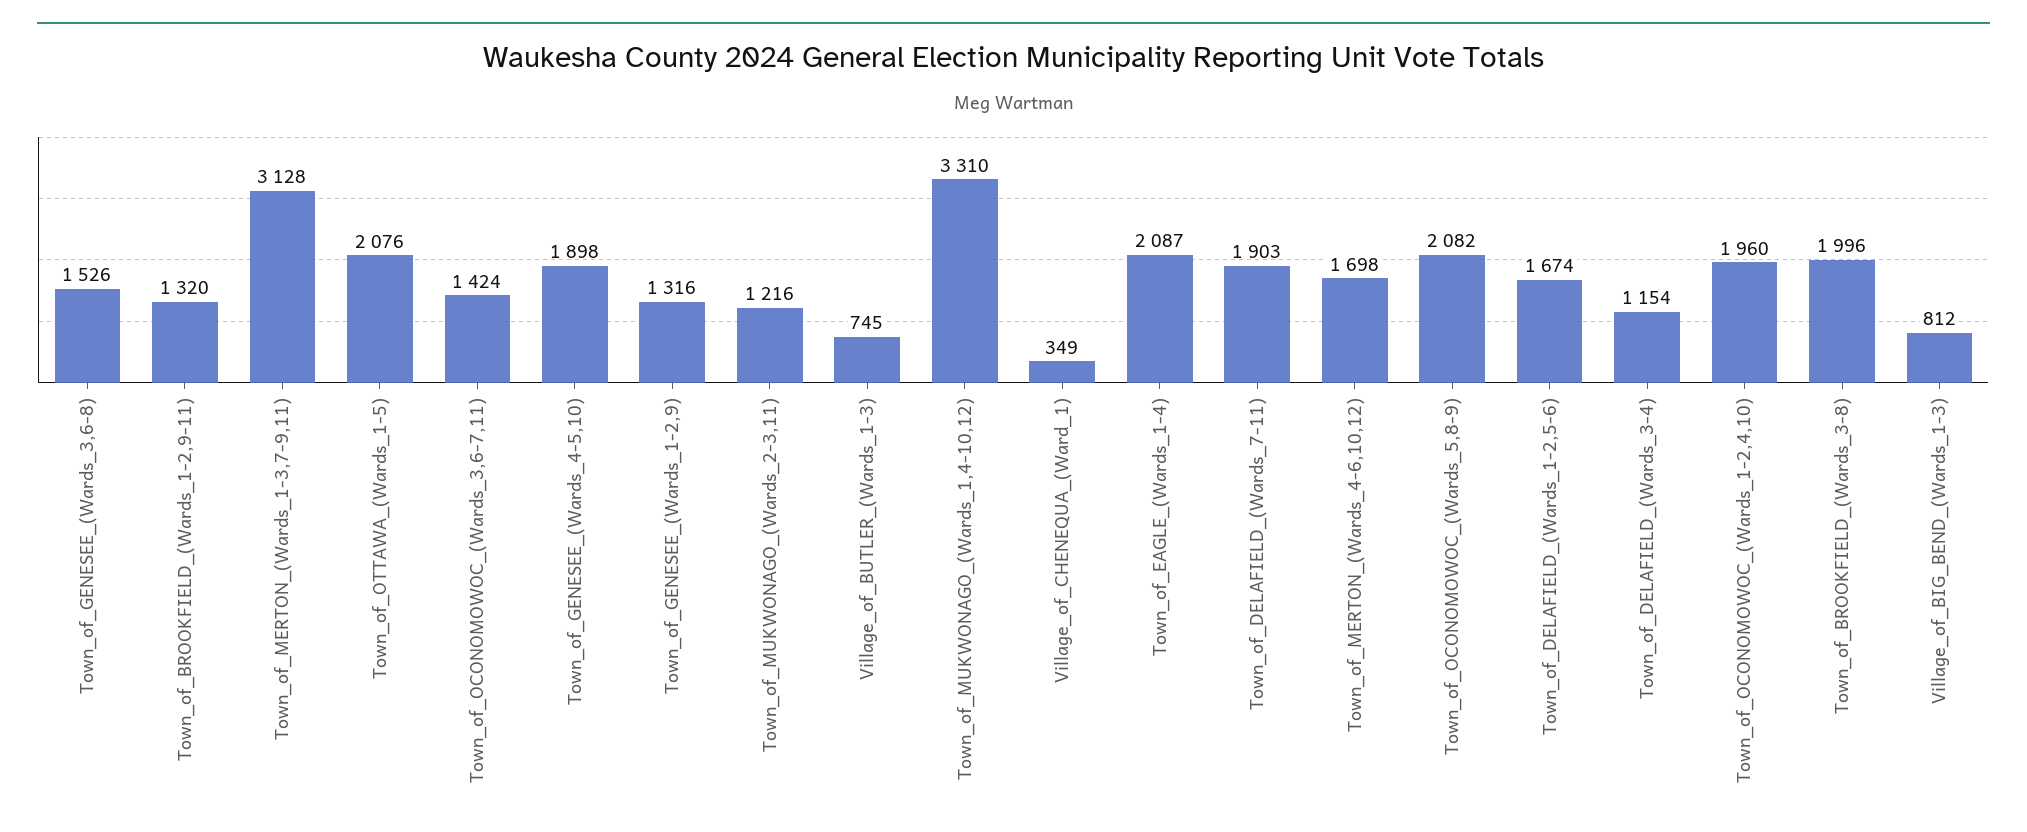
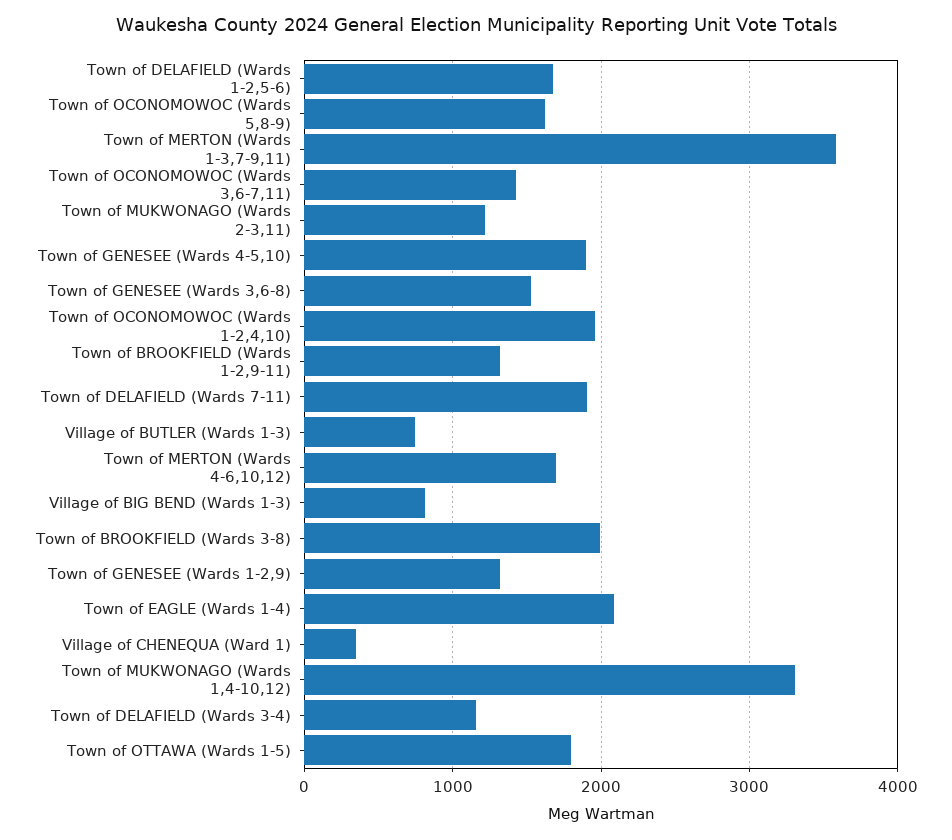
  {
    "Town_of_GENESEE_(Wards_3,6-8)": 1526,
    "Town_of_BROOKFIELD_(Wards_1-2,9-11)": 1320,
-   "Town_of_MERTON_(Wards_1-3,7-9,11)": 3128,
+   "Town_of_MERTON_(Wards_1-3,7-9,11)": 3600,
-   "Town_of_OTTAWA_(Wards_1-5)": 2076,
+   "Town_of_OTTAWA_(Wards_1-5)": 1800,
    "Town_of_OCONOMOWOC_(Wards_3,6-7,11)": 1424,
    "Town_of_GENESEE_(Wards_4-5,10)": 1898,
    "Town_of_GENESEE_(Wards_1-2,9)": 1316,
    "Town_of_MUKWONAGO_(Wards_2-3,11)": 1216,
    "Village_of_BUTLER_(Wards_1-3)": 745,
    "Town_of_MUKWONAGO_(Wards_1,4-10,12)": 3310,
    "Village_of_CHENEQUA_(Ward_1)": 349,
    "Town_of_EAGLE_(Wards_1-4)": 2087,
    "Town_of_DELAFIELD_(Wards_7-11)": 1903,
    "Town_of_MERTON_(Wards_4-6,10,12)": 1698,
-   "Town_of_OCONOMOWOC_(Wards_5,8-9)": 2082,
+   "Town_of_OCONOMOWOC_(Wards_5,8-9)": 1600,
    "Town_of_DELAFIELD_(Wards_1-2,5-6)": 1674,
    "Town_of_DELAFIELD_(Wards_3-4)": 1154,
    "Town_of_OCONOMOWOC_(Wards_1-2,4,10)": 1960,
    "Town_of_BROOKFIELD_(Wards_3-8)": 1996,
    "Village_of_BIG_BEND_(Wards_1-3)": 812
  }

